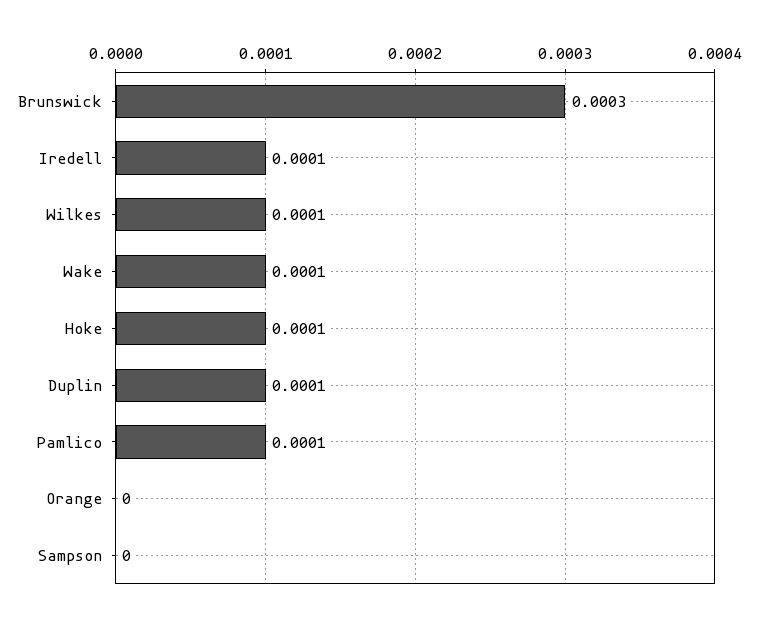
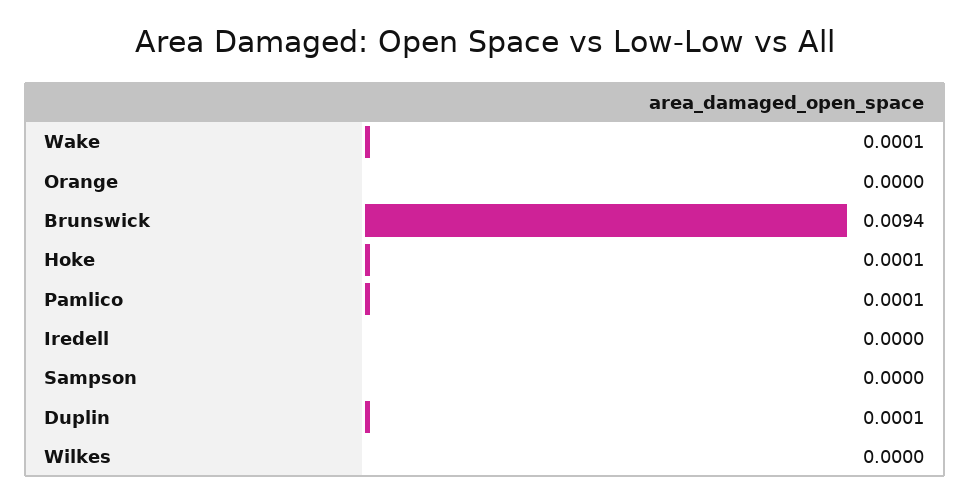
  {
-   "Brunswick": 0.0003,
+   "Brunswick": 0.0094,
-   "Iredell": 0.0001,
+   "Iredell": 0,
-   "Wilkes": 0.0001,
+   "Wilkes": 0,
    "Wake": 0.0001,
    "Hoke": 0.0001,
    "Duplin": 0.0001,
    "Pamlico": 0.0001,
    "Orange": 0,
    "Sampson": 0
  }

